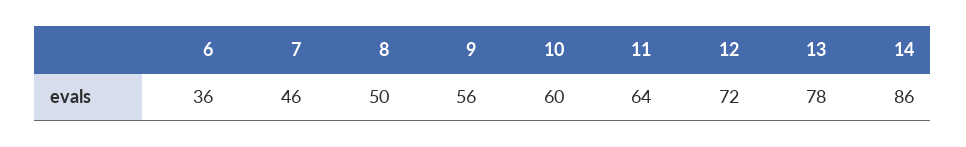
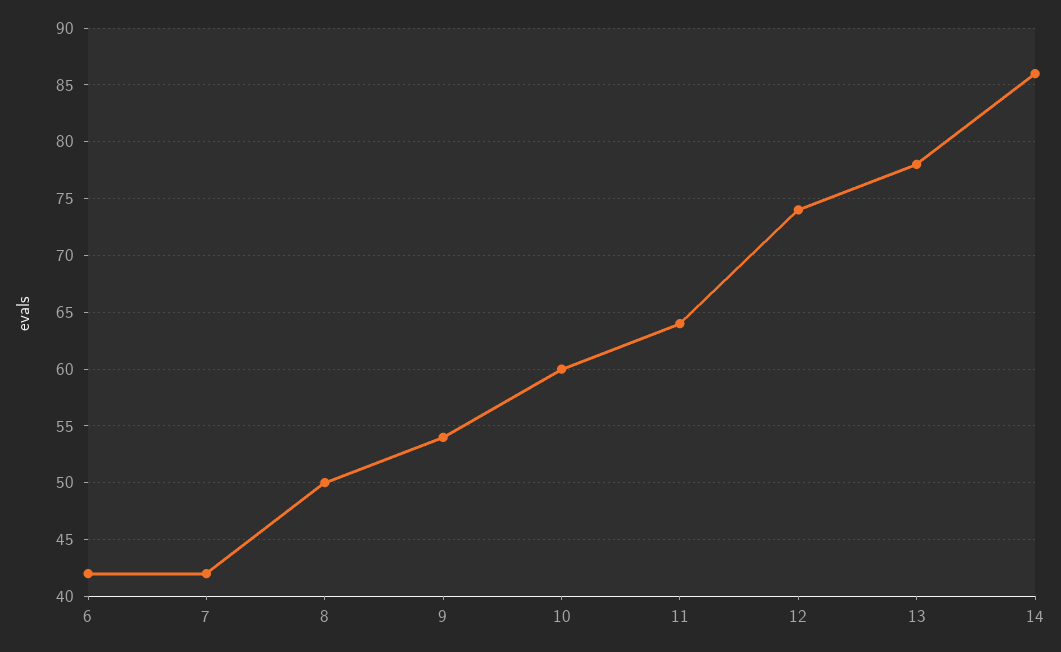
  {
-   "6": 36,
+   "6": 42,
-   "7": 46,
+   "7": 42,
    "8": 50,
-   "9": 56,
+   "9": 54,
    "10": 60,
    "11": 64,
-   "12": 72,
+   "12": 74,
    "13": 78,
    "14": 86
  }

